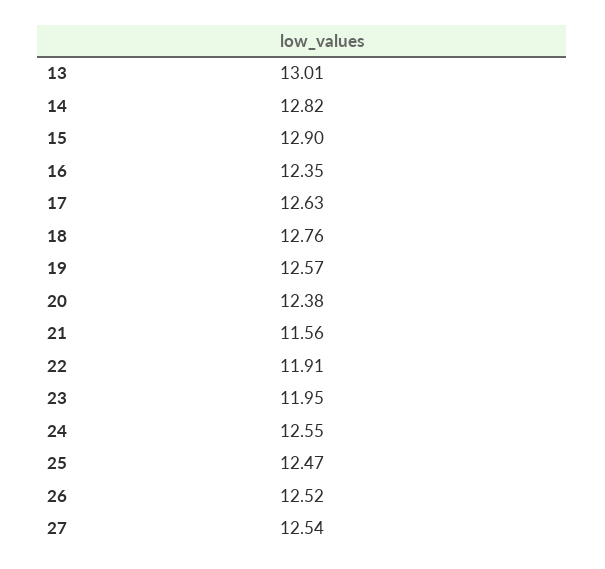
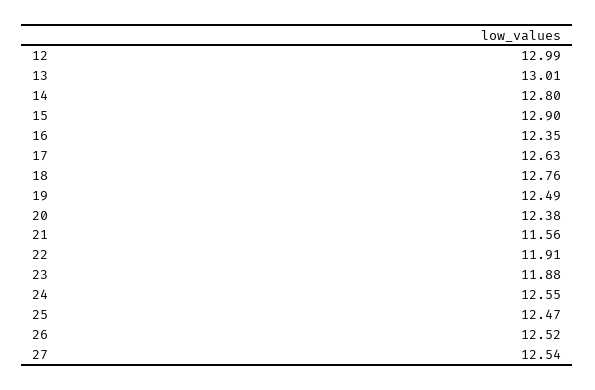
  {
    "13": 13.01,
-   "14": 12.82,
+   "14": 12.8,
    "15": 12.9,
    "16": 12.35,
    "17": 12.63,
    "18": 12.76,
-   "19": 12.57,
+   "19": 12.49,
    "20": 12.38,
    "21": 11.56,
    "22": 11.91,
-   "23": 11.95,
+   "23": 11.88,
    "24": 12.55,
    "25": 12.47,
    "26": 12.52,
-   "27": 12.54
+   "27": 12.54,
+   "12": 12.99
  }

